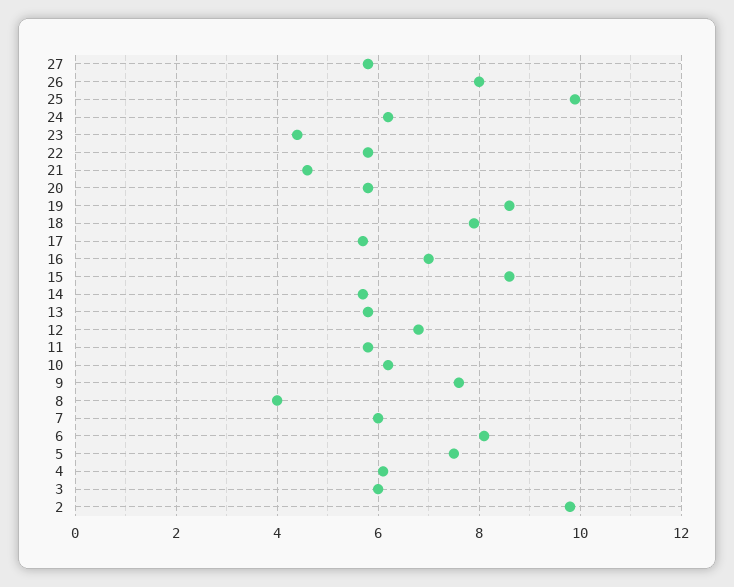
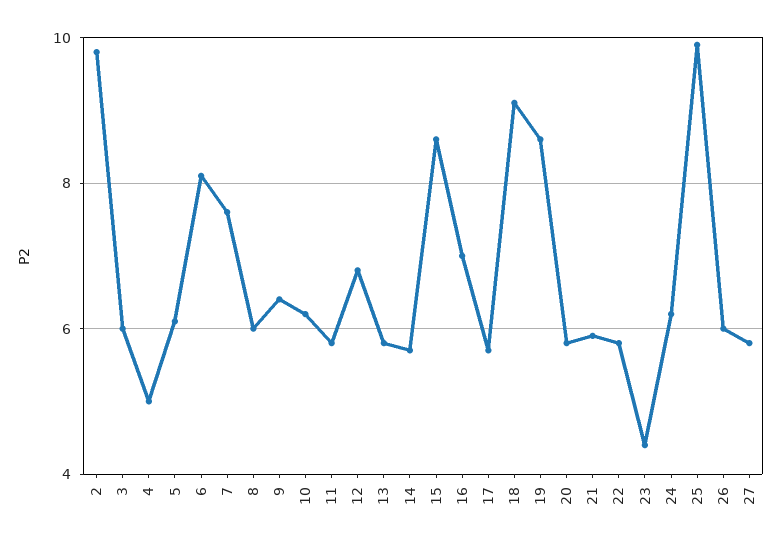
  {
    "27": 6,
-   "26": 8,
+   "26": 6,
    "25": 10,
    "24": 6,
    "23": 4.5,
    "22": 6,
-   "21": 4.5,
+   "21": 6,
    "20": 6,
    "19": 8.5,
-   "18": 8,
+   "18": 9,
    "17": 5.5,
    "16": 7,
    "15": 8.5,
    "14": 5.5,
    "13": 6,
    "12": 7,
    "11": 6,
    "10": 6,
-   "9": 7.5,
+   "9": 6.5,
-   "8": 4,
+   "8": 6,
-   "7": 6,
+   "7": 7.5,
    "6": 8,
-   "5": 7.5,
+   "5": 6,
-   "4": 6,
+   "4": 5,
    "3": 6,
    "2": 10
  }

